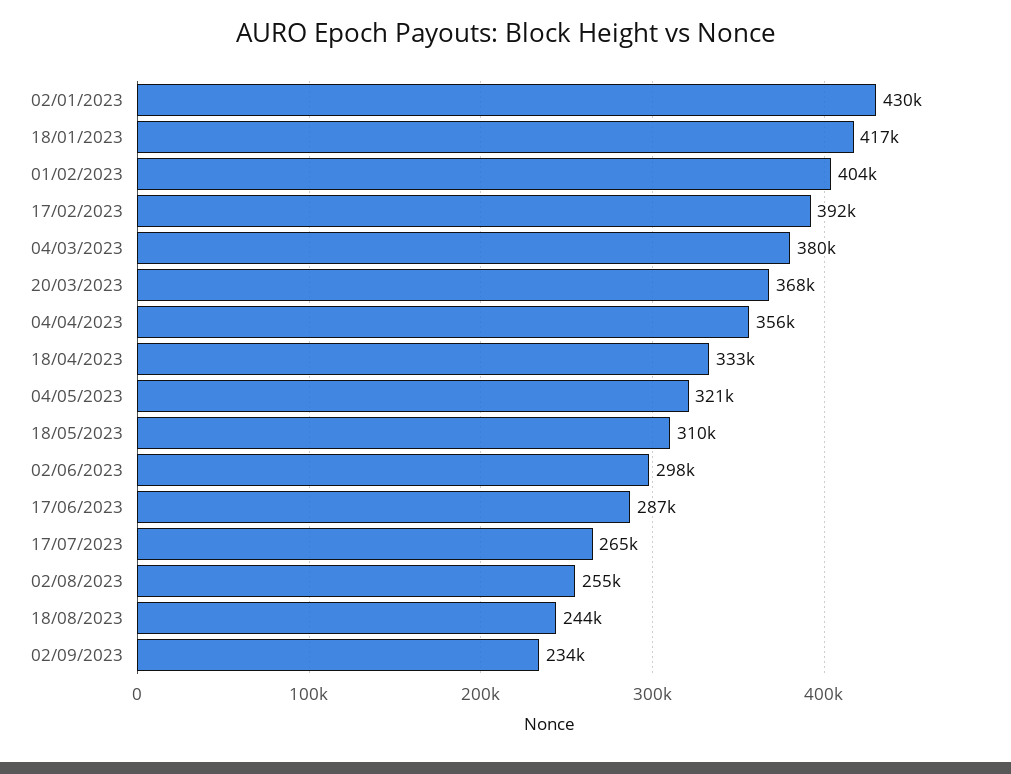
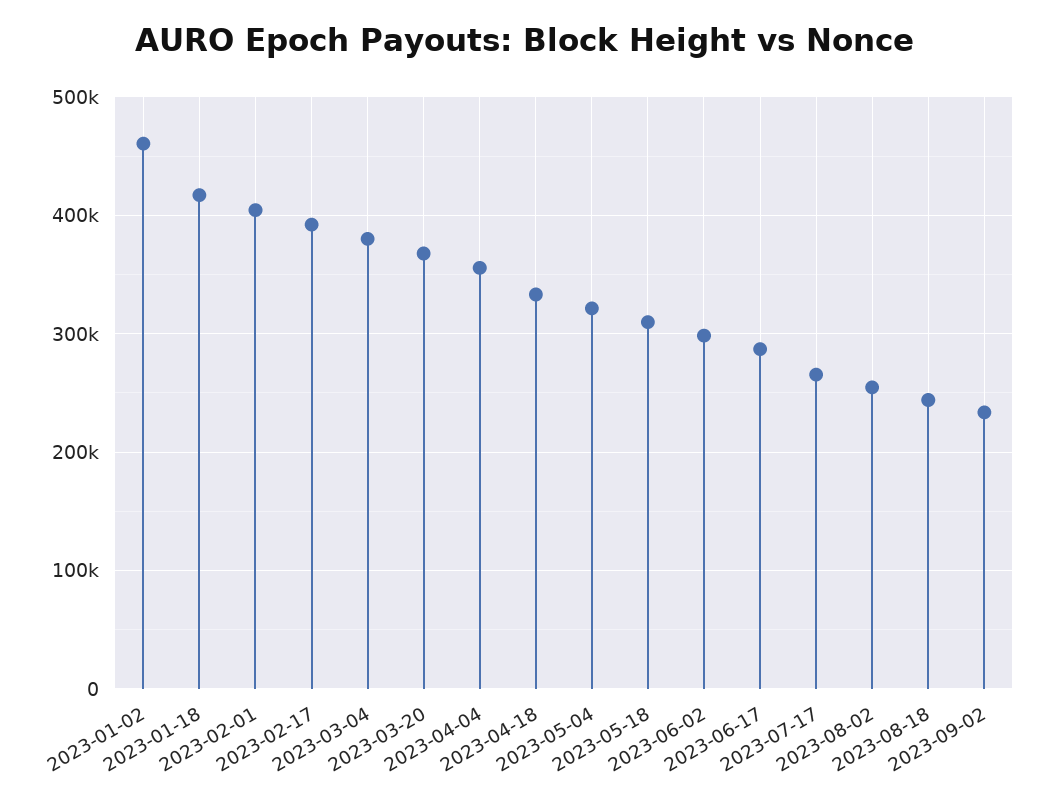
  {
-   "02/01/2023": 430000,
+   "02/01/2023": 460000,
    "18/01/2023": 417000,
    "01/02/2023": 404000,
    "17/02/2023": 392000,
    "04/03/2023": 380000,
    "20/03/2023": 368000,
    "04/04/2023": 356000,
    "18/04/2023": 333000,
    "04/05/2023": 321000,
    "18/05/2023": 310000,
    "02/06/2023": 298000,
    "17/06/2023": 287000,
    "17/07/2023": 265000,
    "02/08/2023": 255000,
    "18/08/2023": 244000,
    "02/09/2023": 234000
  }

